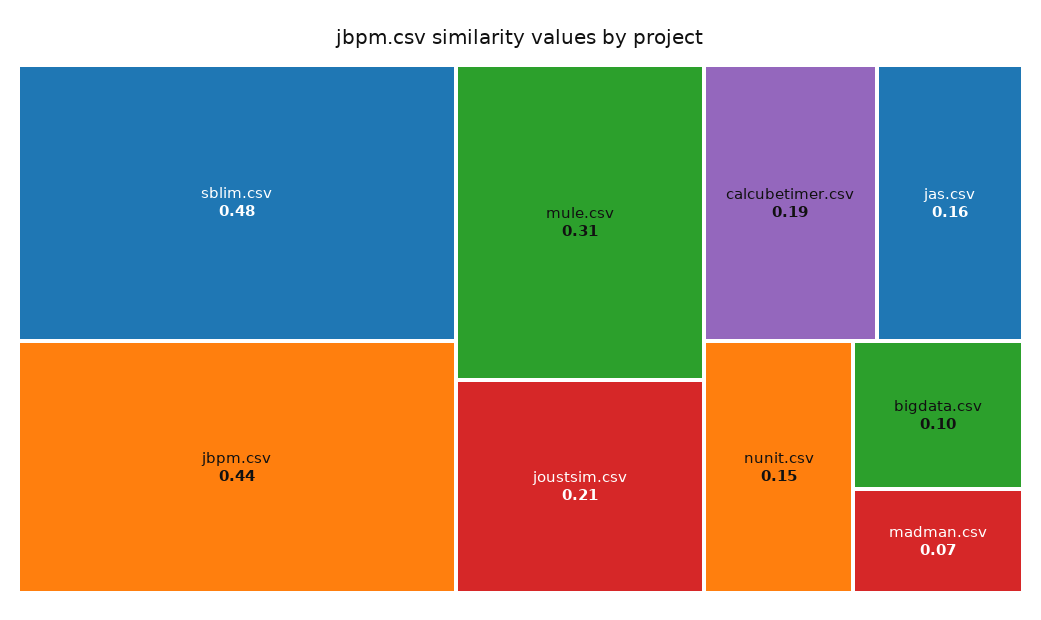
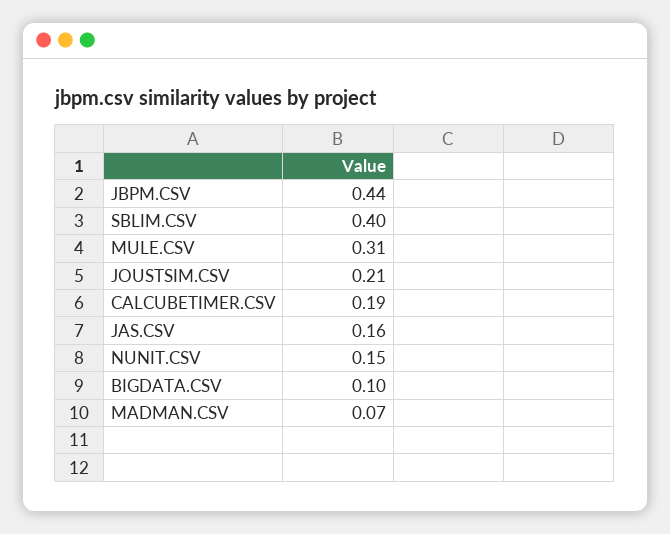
  {
-   "sblim.csv": 0.48,
+   "sblim.csv": 0.4,
    "jbpm.csv": 0.44,
    "mule.csv": 0.31,
    "joustsim.csv": 0.21,
    "calcubetimer.csv": 0.19,
    "jas.csv": 0.16,
    "nunit.csv": 0.15,
    "bigdata.csv": 0.1,
    "madman.csv": 0.07
  }

